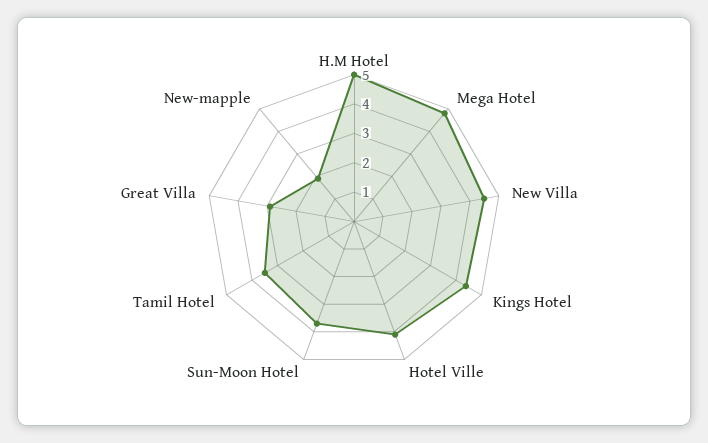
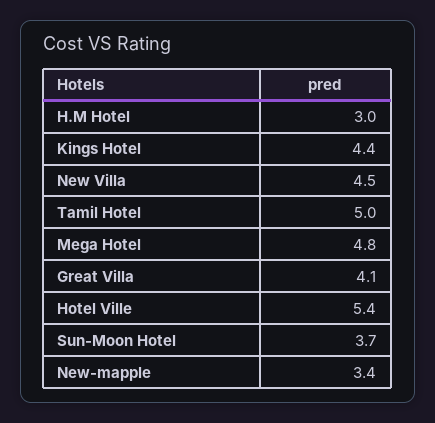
  {
-   "H.M Hotel": 5,
+   "H.M Hotel": 3,
    "Mega Hotel": 4.8,
    "New Villa": 4.5,
    "Kings Hotel": 4.4,
-   "Hotel Ville": 4,
+   "Hotel Ville": 5.4,
    "Sun-Moon Hotel": 3.7,
-   "Tamil Hotel": 3.5,
+   "Tamil Hotel": 5,
-   "Great Villa": 3,
+   "Great Villa": 4.1,
-   "New-mapple": 2
+   "New-mapple": 3.4
  }

